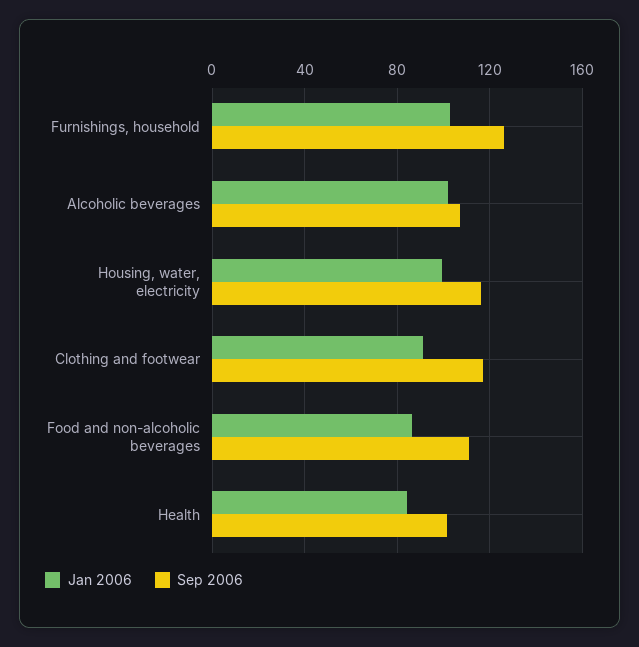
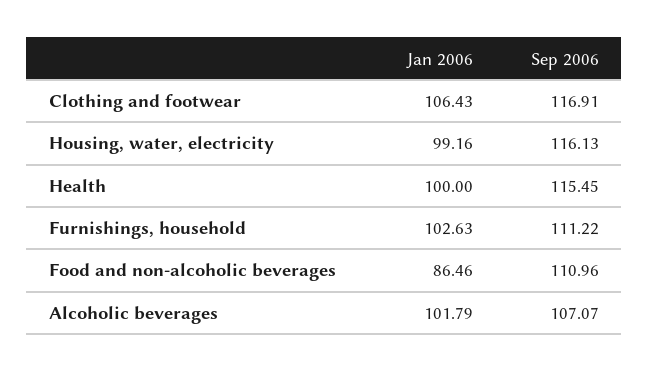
  {
    "Jan 2006": {
      "Furnishings, household": 102.63,
      "Alcoholic beverages": 101.79,
      "Housing, water, electricity": 99.16,
-     "Clothing and footwear": 90,
+     "Clothing and footwear": 106.43,
      "Food and non-alcoholic beverages": 86.46,
-     "Health": 85
+     "Health": 100
    },
    "Sep 2006": {
-     "Furnishings, household": 125,
+     "Furnishings, household": 111.22,
      "Alcoholic beverages": 107.07,
      "Housing, water, electricity": 116.13,
      "Clothing and footwear": 116.91,
      "Food and non-alcoholic beverages": 110.96,
-     "Health": 100
+     "Health": 115.45
    }
  }

